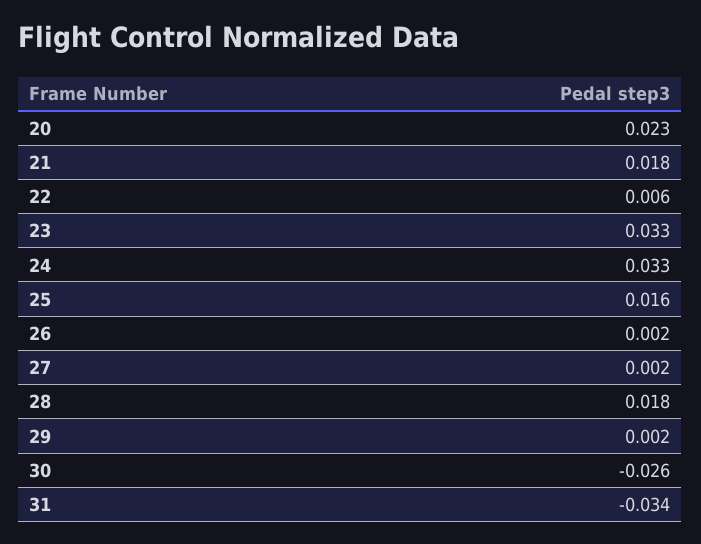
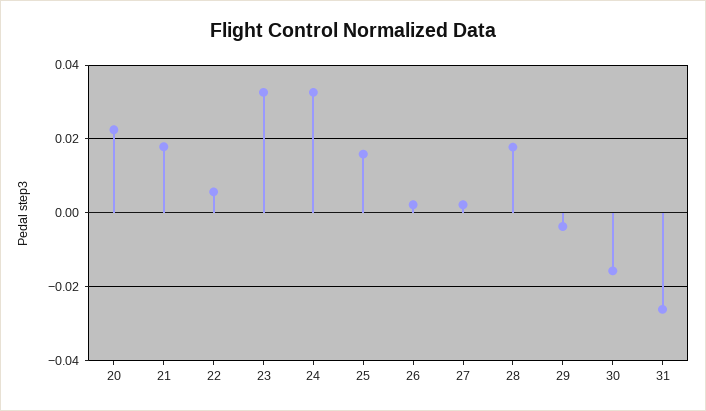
  {
    "20": 0.023,
    "21": 0.018,
    "22": 0.006,
    "23": 0.033,
    "24": 0.033,
    "25": 0.016,
    "26": 0.002,
    "27": 0.002,
    "28": 0.018,
-   "29": 0.002,
+   "29": -0.004,
-   "30": -0.026,
+   "30": -0.016,
-   "31": -0.034
+   "31": -0.026
  }

